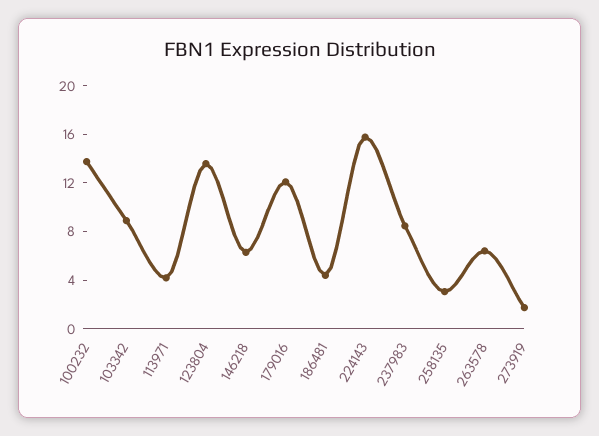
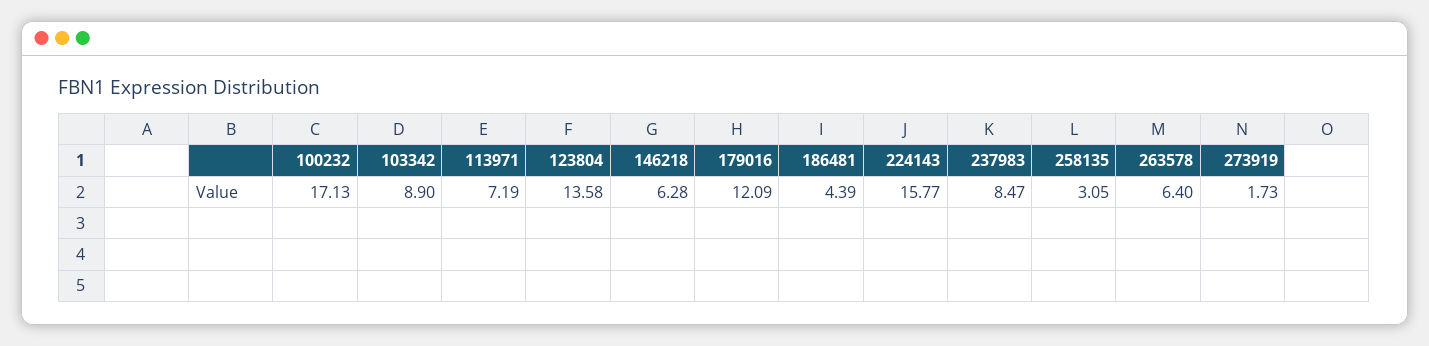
  {
-   "100232": 14,
+   "100232": 17.13,
    "103342": 8.9,
-   "113971": 4,
+   "113971": 7.19,
    "123804": 13.58,
    "146218": 6.28,
    "179016": 12.09,
    "186481": 4.39,
    "224143": 15.77,
    "237983": 8.47,
    "258135": 3.05,
    "263578": 6.4,
    "273919": 1.73
  }

